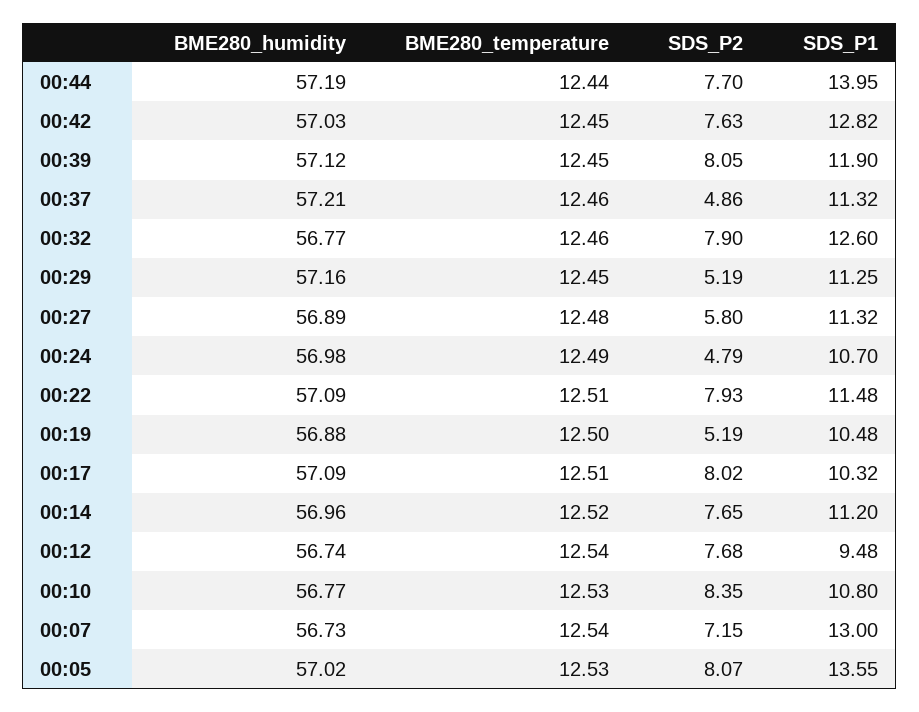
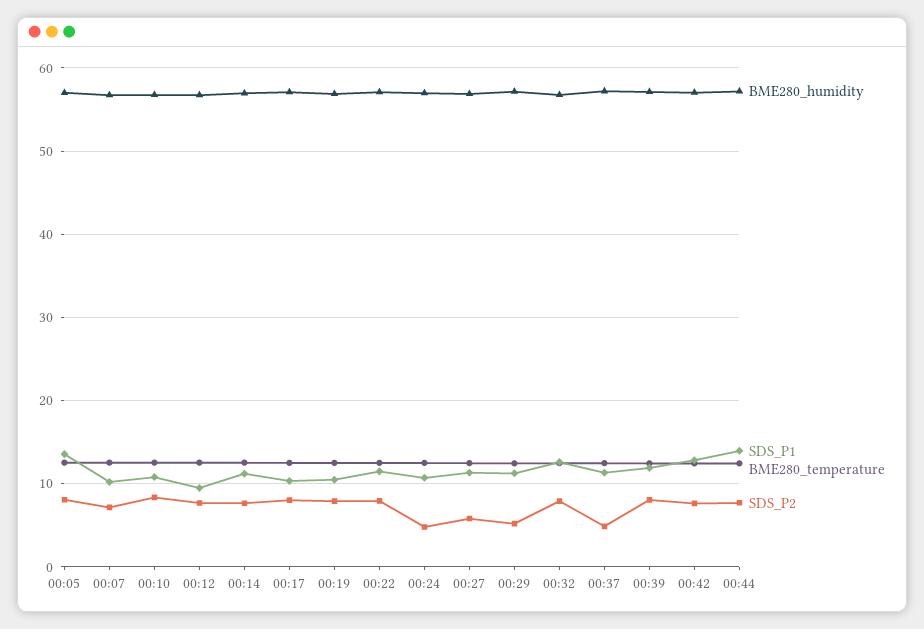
  {
    "BME280_humidity": {
      "00:44": 57.19,
      "00:42": 57.03,
      "00:39": 57.12,
      "00:37": 57.21,
      "00:32": 56.77,
      "00:29": 57.16,
      "00:27": 56.89,
      "00:24": 56.98,
      "00:22": 57.09,
      "00:19": 56.88,
      "00:17": 57.09,
      "00:14": 56.96,
      "00:12": 56.74,
      "00:10": 56.77,
      "00:07": 56.73,
      "00:05": 57.02
    },
    "BME280_temperature": {
      "00:44": 12.44,
      "00:42": 12.45,
      "00:39": 12.45,
      "00:37": 12.46,
      "00:32": 12.46,
      "00:29": 12.45,
      "00:27": 12.48,
      "00:24": 12.49,
      "00:22": 12.51,
      "00:19": 12.5,
      "00:17": 12.51,
      "00:14": 12.52,
      "00:12": 12.54,
      "00:10": 12.53,
      "00:07": 12.54,
      "00:05": 12.53
    },
    "SDS_P2": {
      "00:44": 7.7,
      "00:42": 7.63,
      "00:39": 8.05,
      "00:37": 4.86,
      "00:32": 7.9,
      "00:29": 5.19,
      "00:27": 5.8,
      "00:24": 4.79,
      "00:22": 7.93,
-     "00:19": 5.19,
+     "00:19": 8,
      "00:17": 8.02,
      "00:14": 7.65,
      "00:12": 7.68,
      "00:10": 8.35,
      "00:07": 7.15,
      "00:05": 8.07
    },
    "SDS_P1": {
      "00:44": 13.95,
      "00:42": 12.82,
      "00:39": 11.9,
      "00:37": 11.32,
      "00:32": 12.6,
      "00:29": 11.25,
      "00:27": 11.32,
      "00:24": 10.7,
      "00:22": 11.48,
      "00:19": 10.48,
      "00:17": 10.32,
      "00:14": 11.2,
      "00:12": 9.48,
      "00:10": 10.8,
-     "00:07": 13,
+     "00:07": 10,
      "00:05": 13.55
    }
  }

